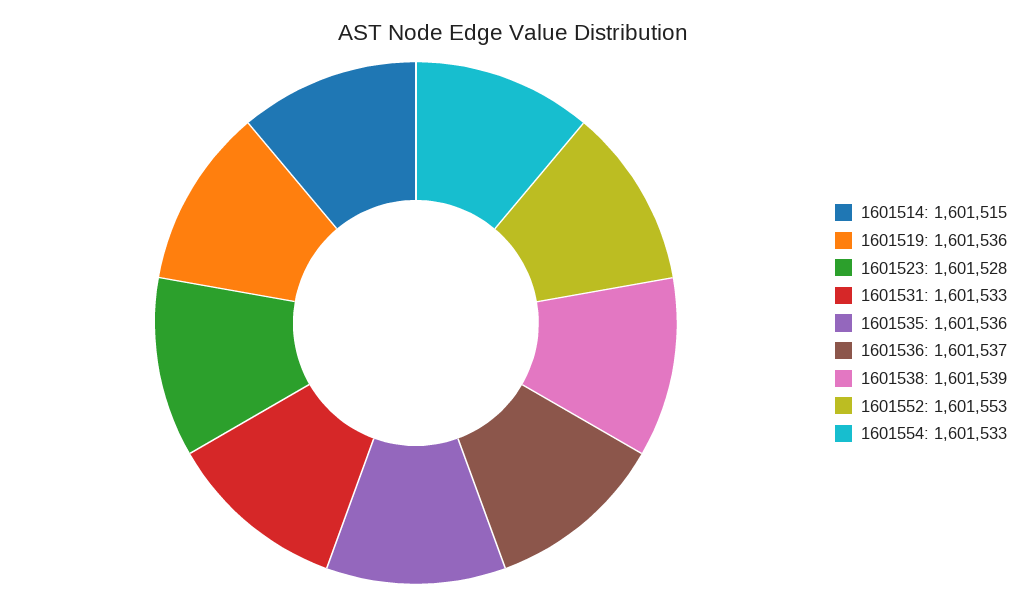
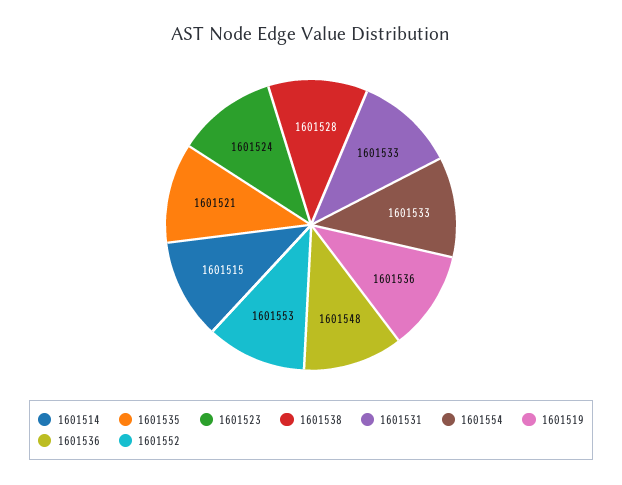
  {
    "1601514": 1601515,
    "1601519": 1601536,
-   "1601523": 1601528,
+   "1601523": 1601524,
    "1601531": 1601533,
-   "1601535": 1601536,
+   "1601535": 1601521,
-   "1601536": 1601537,
+   "1601536": 1601548,
-   "1601538": 1601539,
+   "1601538": 1601528,
    "1601552": 1601553,
    "1601554": 1601533
  }

